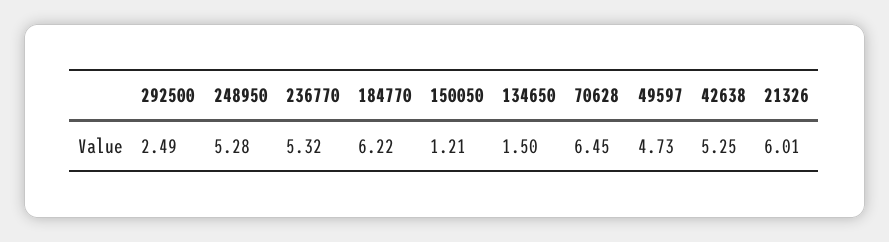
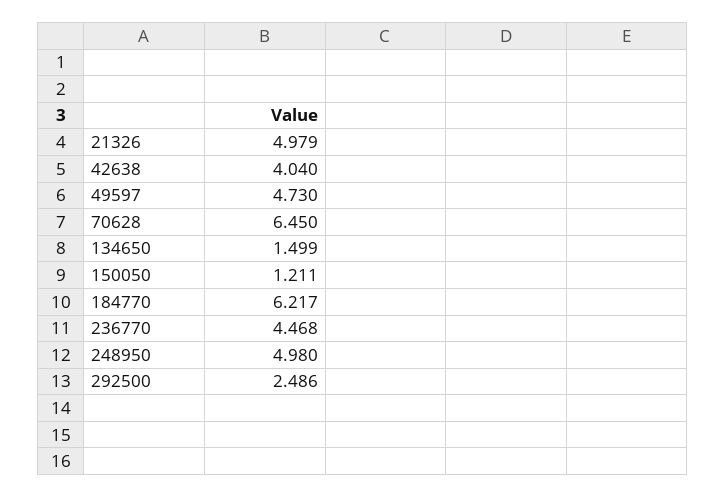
  {
    "292500": 2.486,
-   "248950": 5.28,
+   "248950": 4.98,
-   "236770": 5.32,
+   "236770": 4.468,
    "184770": 6.217,
    "150050": 1.211,
    "134650": 1.499,
    "70628": 6.45,
    "49597": 4.73,
-   "42638": 5.25,
+   "42638": 4.04,
-   "21326": 6.01
+   "21326": 4.979
  }

